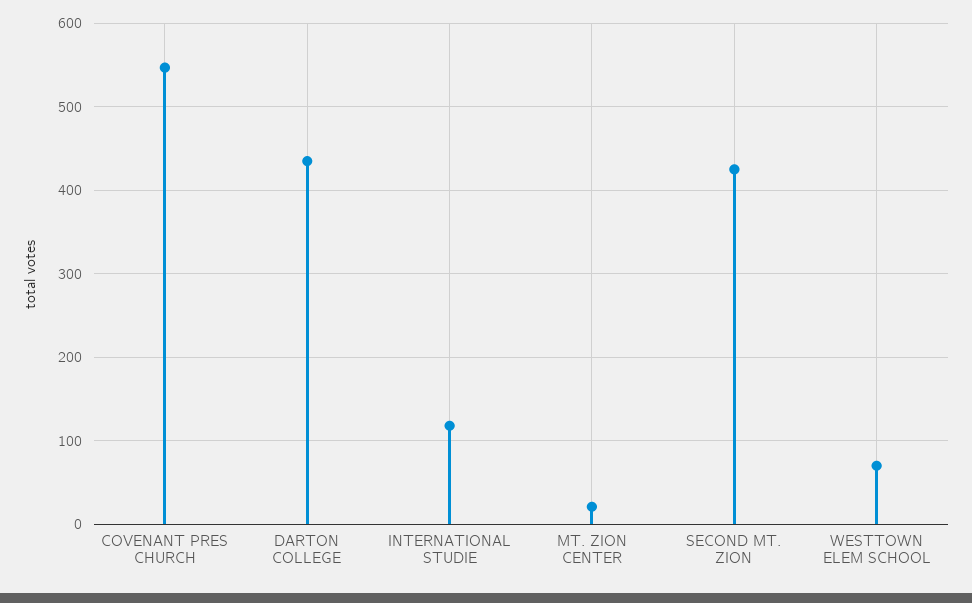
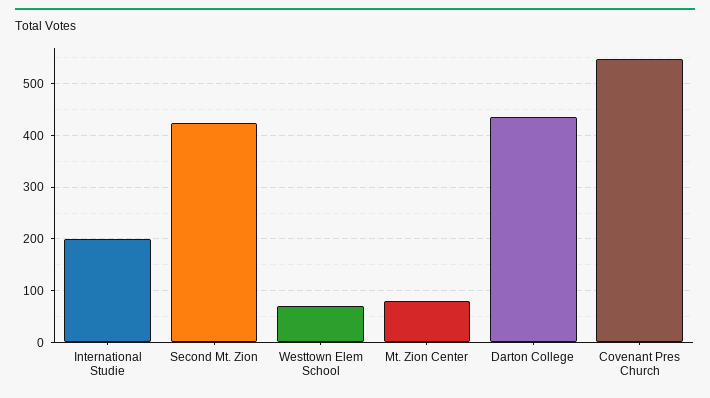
  {
    "COVENANT PRES CHURCH": 550,
    "DARTON COLLEGE": 440,
-   "INTERNATIONAL STUDIE": 120,
+   "INTERNATIONAL STUDIE": 200,
-   "MT. ZION CENTER": 20,
+   "MT. ZION CENTER": 80,
    "SECOND MT. ZION": 430,
    "WESTTOWN ELEM SCHOOL": 70
  }

